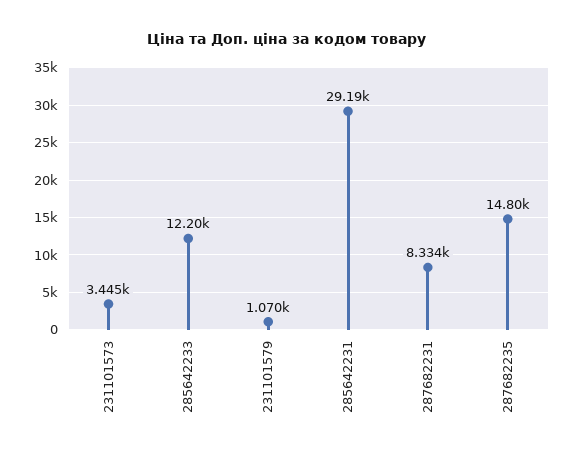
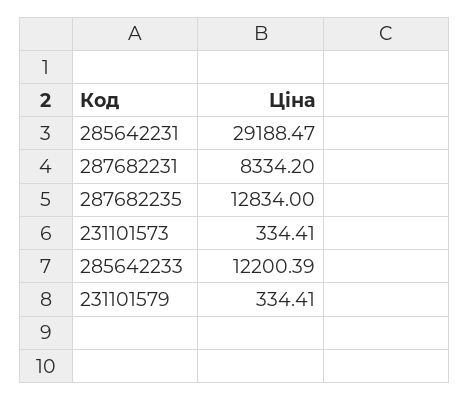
  {
-   "231101573": 3445,
+   "231101573": 334.41,
    "285642233": 12200.39,
-   "231101579": 1070,
+   "231101579": 334.41,
    "285642231": 29188.47,
    "287682231": 8334.2,
-   "287682235": 14800
+   "287682235": 12834
  }

